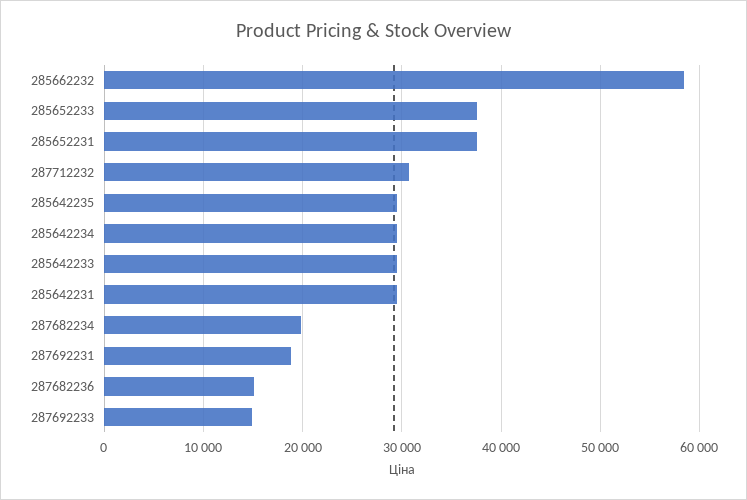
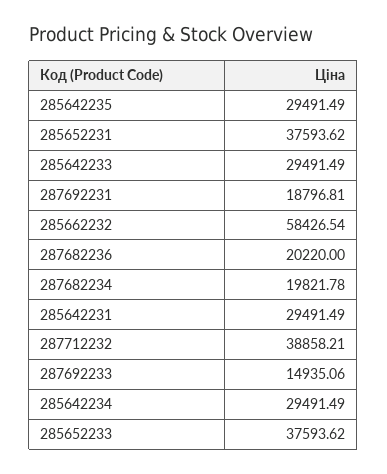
  {
    "285662232": 58426.54,
    "285652233": 37593.62,
    "285652231": 37593.62,
-   "287712232": 31000,
+   "287712232": 38858.21,
    "285642235": 29491.49,
    "285642234": 29491.49,
    "285642233": 29491.49,
    "285642231": 29491.49,
    "287682234": 19821.78,
    "287692231": 18796.81,
-   "287682236": 15000,
+   "287682236": 20220,
    "287692233": 14935.06
  }

